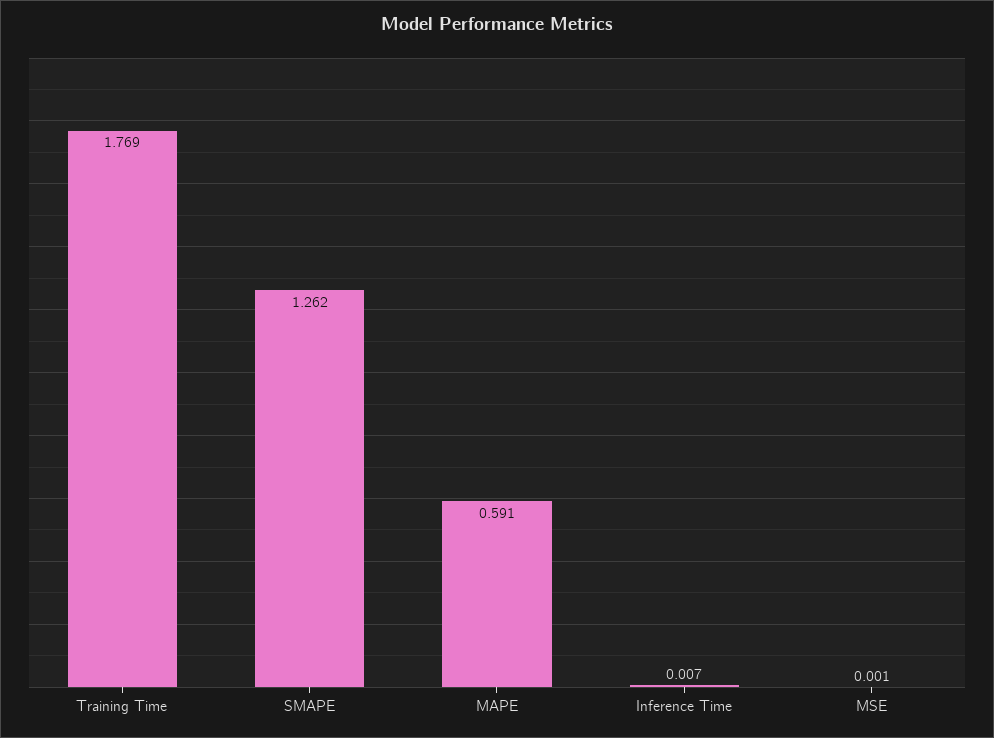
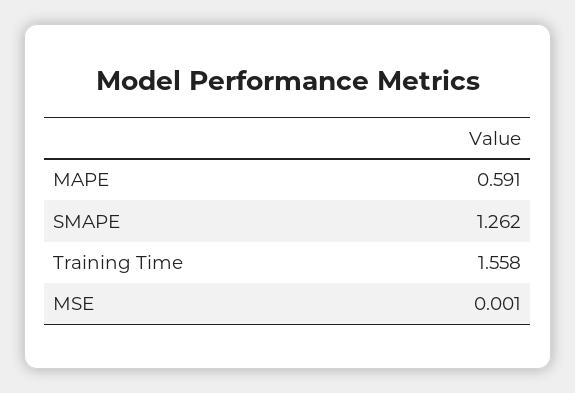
  {
-   "Training Time": 1.769,
+   "Training Time": 1.558,
    "SMAPE": 1.262,
    "MAPE": 0.591,
-   "Inference Time": 0.007,
    "MSE": 0.001
  }

